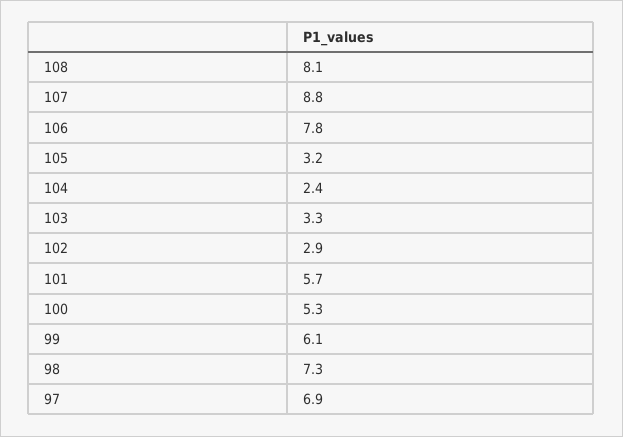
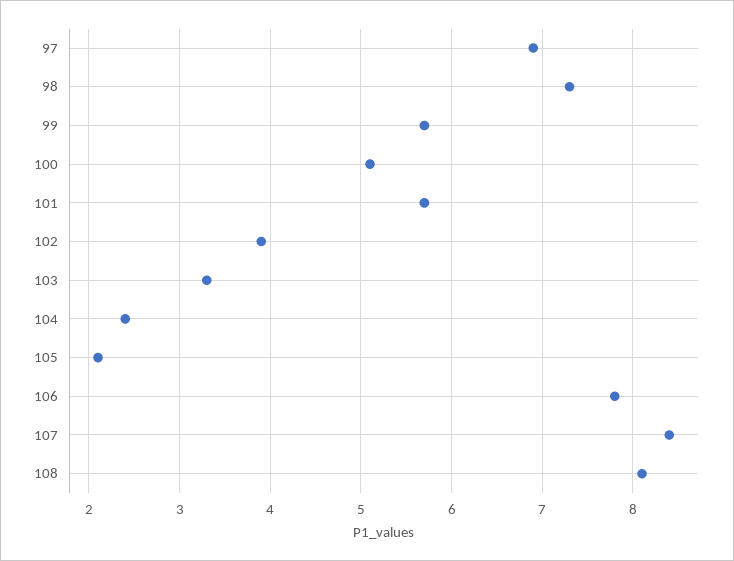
  {
    "108": 8.1,
-   "107": 8.8,
+   "107": 8.4,
    "106": 7.8,
-   "105": 3.2,
+   "105": 2.1,
    "104": 2.4,
    "103": 3.3,
-   "102": 2.9,
+   "102": 3.9,
    "101": 5.7,
-   "100": 5.3,
+   "100": 5.1,
-   "99": 6.1,
+   "99": 5.7,
    "98": 7.3,
    "97": 6.9
  }

